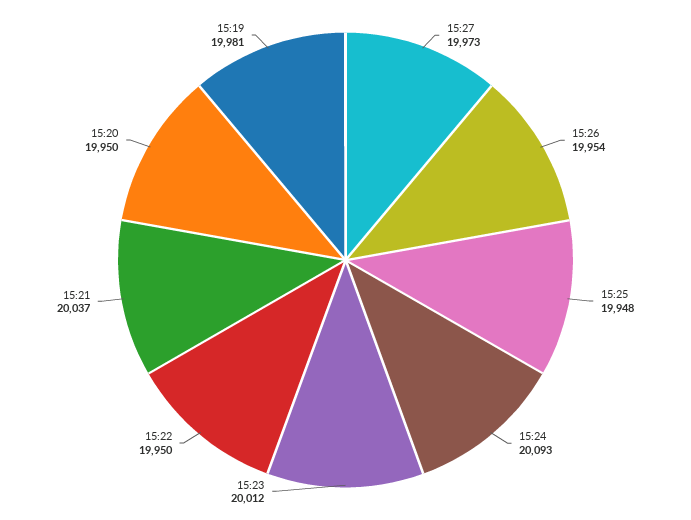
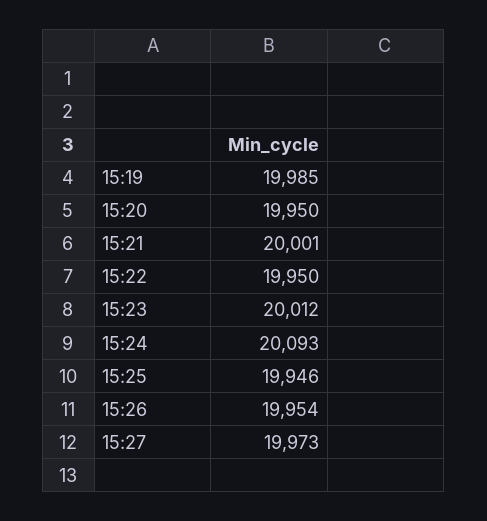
  {
    "15:27": 19973,
    "15:26": 19954,
-   "15:25": 19948,
+   "15:25": 19946,
    "15:24": 20093,
    "15:23": 20012,
    "15:22": 19950,
-   "15:21": 20037,
+   "15:21": 20001,
    "15:20": 19950,
-   "15:19": 19981
+   "15:19": 19985
  }

